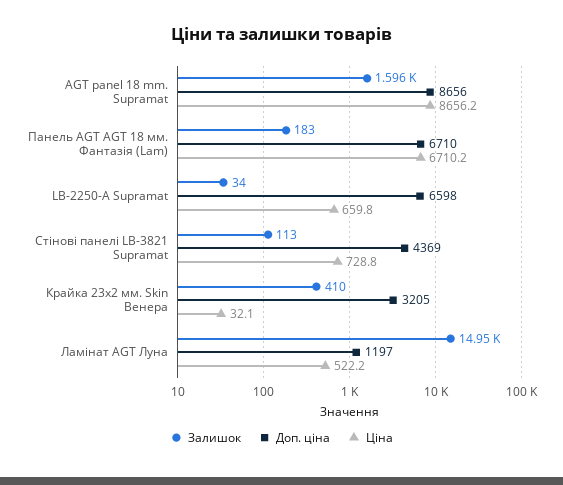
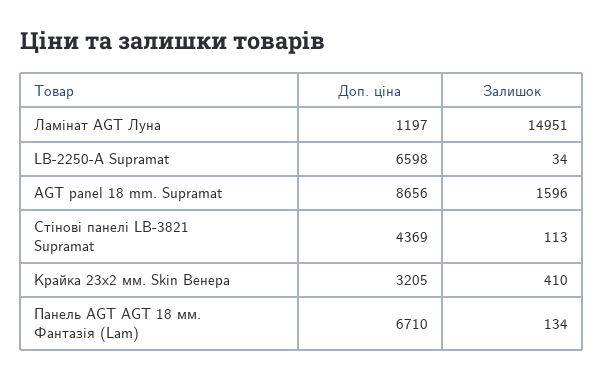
  {
    "Залишок": {
      "AGT panel 18 mm. Supramat": 1596,
-     "Панель AGT AGT 18 мм. Фантазія (Lam)": 183,
+     "Панель AGT AGT 18 мм. Фантазія (Lam)": 134,
      "LB-2250-А Supramat": 34,
      "Стінові панелі LB-3821 Supramat": 113,
      "Крайка 23x2 мм. Skin Венера": 410,
      "Ламінат AGT Луна": 14951
    },
    "Доп. ціна": {
      "AGT panel 18 mm. Supramat": 8656,
      "Панель AGT AGT 18 мм. Фантазія (Lam)": 6710,
      "LB-2250-А Supramat": 6598,
      "Стінові панелі LB-3821 Supramat": 4369,
      "Крайка 23x2 мм. Skin Венера": 3205,
      "Ламінат AGT Луна": 1197
-   },
+   }
-   "Ціна": {
-     "AGT panel 18 mm. Supramat": 8656.2,
-     "Панель AGT AGT 18 мм. Фантазія (Lam)": 6710.2,
-     "LB-2250-А Supramat": 659.8,
-     "Стінові панелі LB-3821 Supramat": 728.8,
-     "Крайка 23x2 мм. Skin Венера": 32.1,
-     "Ламінат AGT Луна": 522.2
-   }
  }

